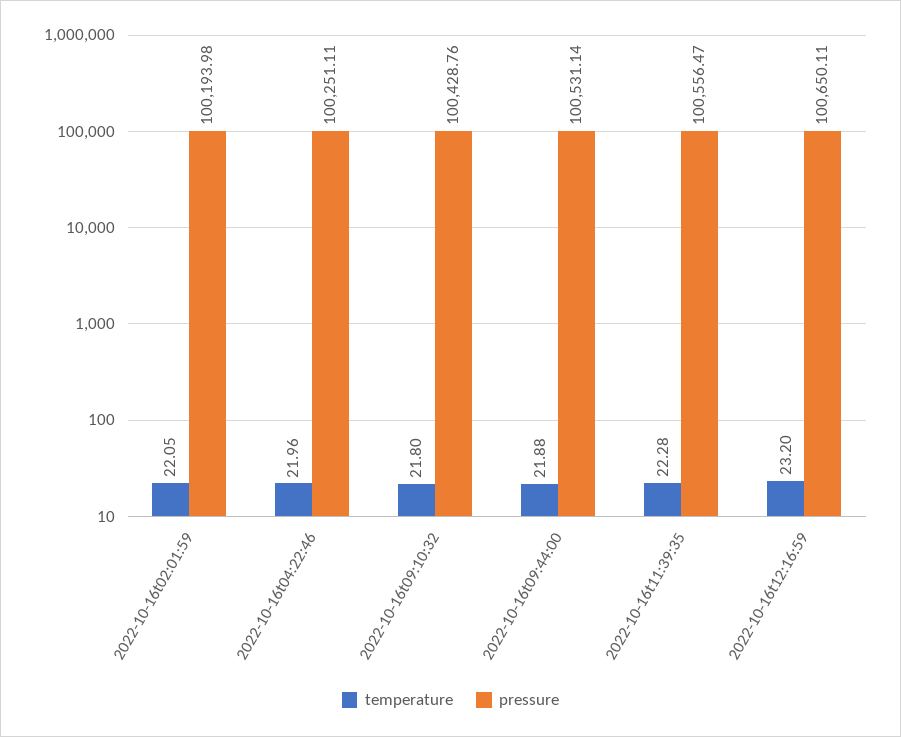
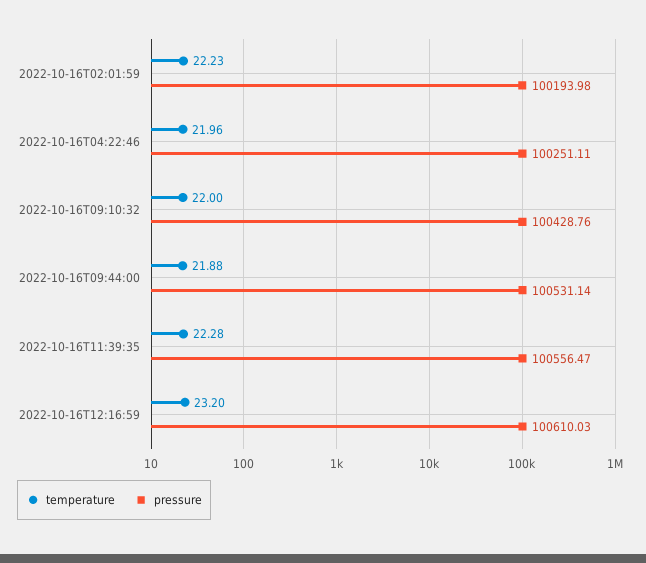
  {
    "temperature": {
-     "2022-10-16t02:01:59": 22.05,
+     "2022-10-16t02:01:59": 22.23,
      "2022-10-16t04:22:46": 21.96,
-     "2022-10-16t09:10:32": 21.8,
+     "2022-10-16t09:10:32": 22,
      "2022-10-16t09:44:00": 21.88,
      "2022-10-16t11:39:35": 22.28,
      "2022-10-16t12:16:59": 23.2
    },
    "pressure": {
      "2022-10-16t02:01:59": 100193.98,
      "2022-10-16t04:22:46": 100251.11,
      "2022-10-16t09:10:32": 100428.76,
      "2022-10-16t09:44:00": 100531.14,
      "2022-10-16t11:39:35": 100556.47,
-     "2022-10-16t12:16:59": 100650.11
+     "2022-10-16t12:16:59": 100610.03
    }
  }

